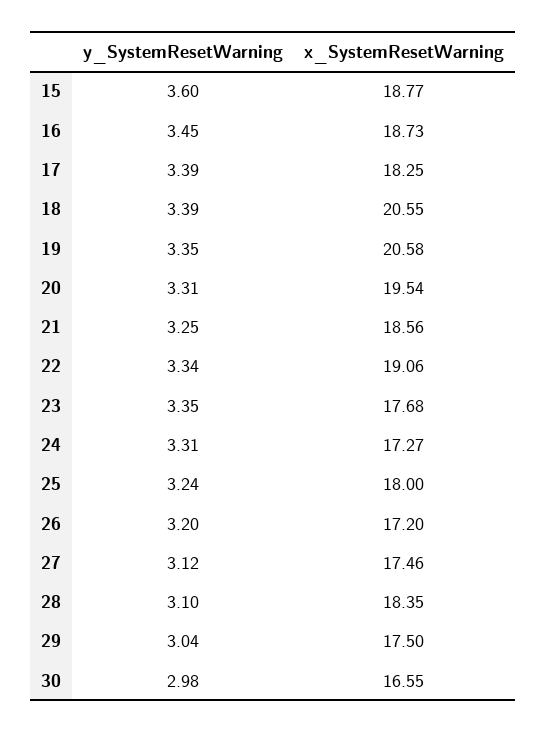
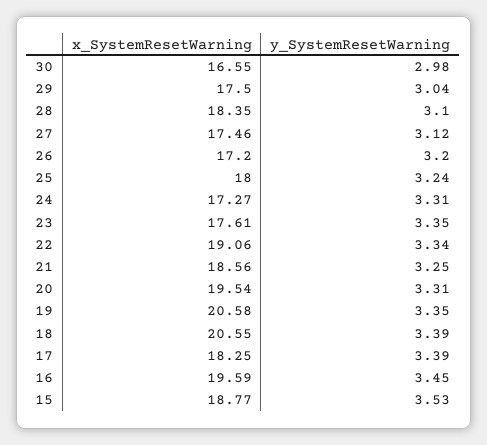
  {
    "y_SystemResetWarning": {
-     "15": 3.6,
+     "15": 3.53,
      "16": 3.45,
      "17": 3.39,
      "18": 3.39,
      "19": 3.35,
      "20": 3.31,
      "21": 3.25,
      "22": 3.34,
      "23": 3.35,
      "24": 3.31,
      "25": 3.24,
      "26": 3.2,
      "27": 3.12,
      "28": 3.1,
      "29": 3.04,
      "30": 2.98
    },
    "x_SystemResetWarning": {
      "15": 18.77,
-     "16": 18.73,
+     "16": 19.59,
      "17": 18.25,
      "18": 20.55,
      "19": 20.58,
      "20": 19.54,
      "21": 18.56,
      "22": 19.06,
-     "23": 17.68,
+     "23": 17.61,
      "24": 17.27,
      "25": 18,
      "26": 17.2,
      "27": 17.46,
      "28": 18.35,
      "29": 17.5,
      "30": 16.55
    }
  }

